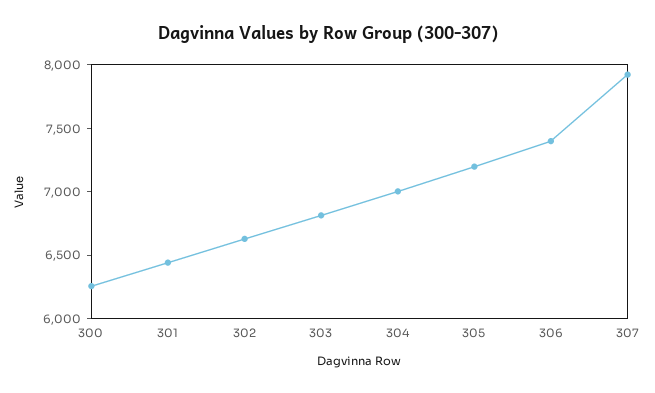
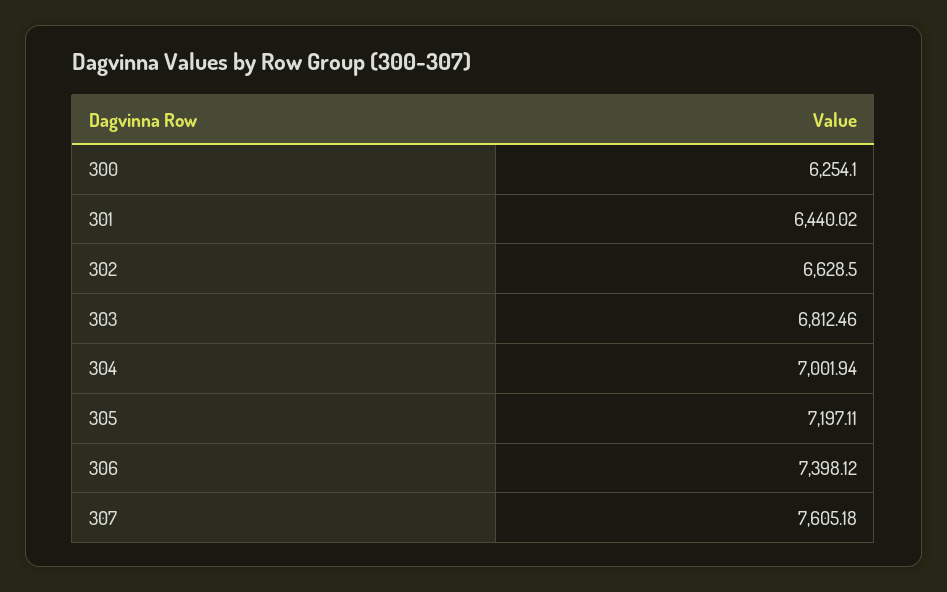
  {
    "300": 6254.1,
    "301": 6440.02,
    "302": 6628.5,
    "303": 6812.46,
    "304": 7001.94,
    "305": 7197.11,
    "306": 7398.12,
-   "307": 7900
+   "307": 7605.18
  }

